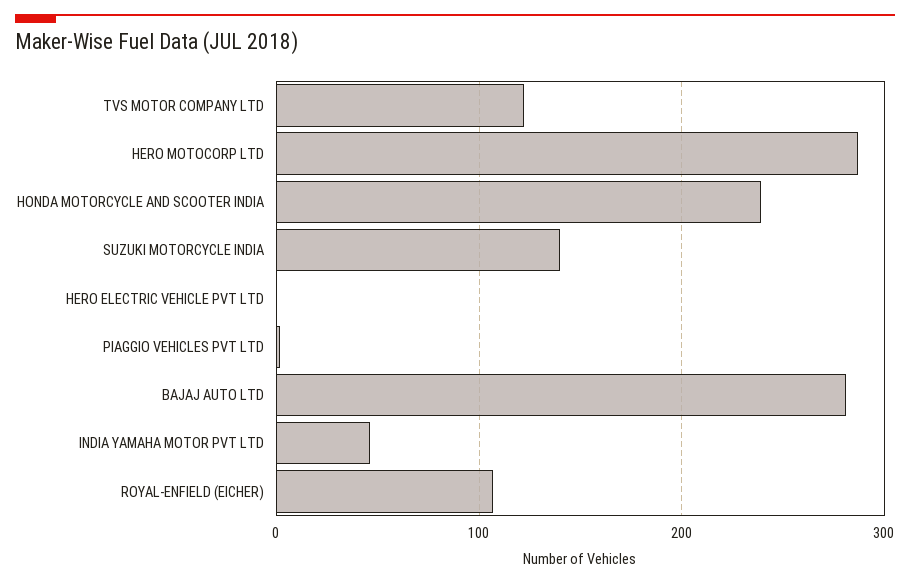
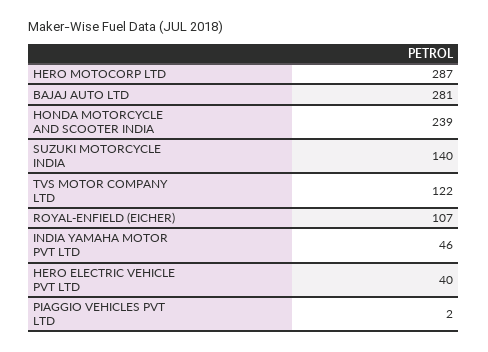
  {
    "TVS MOTOR COMPANY LTD": 122,
    "HERO MOTOCORP LTD": 287,
    "HONDA MOTORCYCLE AND SCOOTER INDIA": 239,
    "SUZUKI MOTORCYCLE INDIA": 140,
-   "HERO ELECTRIC VEHICLE PVT LTD": 0,
+   "HERO ELECTRIC VEHICLE PVT LTD": 40,
    "PIAGGIO VEHICLES PVT LTD": 2,
    "BAJAJ AUTO LTD": 281,
    "INDIA YAMAHA MOTOR PVT LTD": 46,
    "ROYAL-ENFIELD (EICHER)": 107
  }

